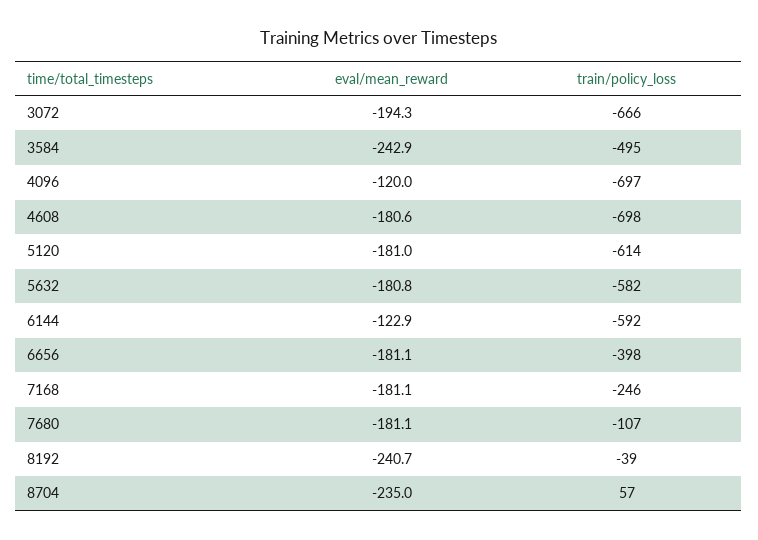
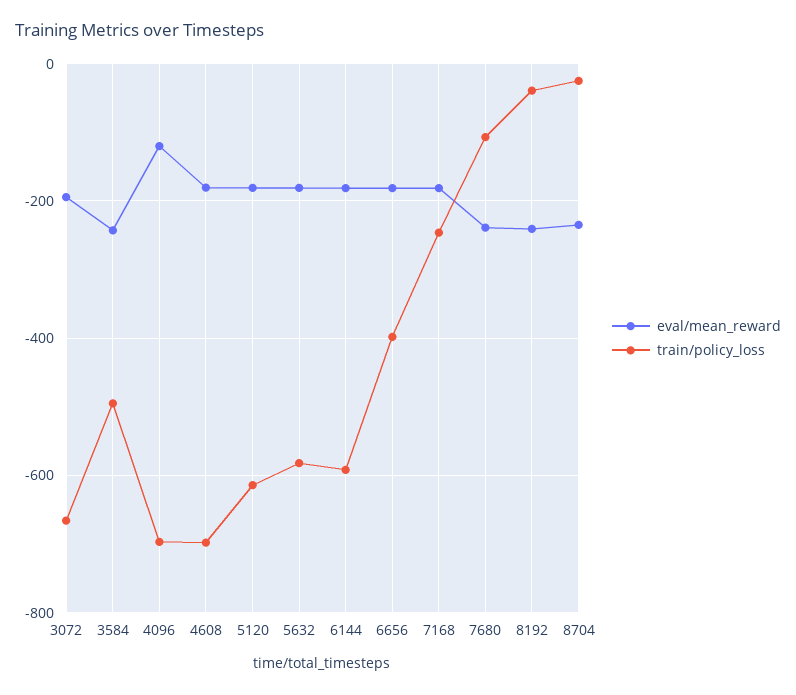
  {
    "eval/mean_reward": {
      "3072": -194.3,
      "3584": -242.9,
      "4096": -120,
      "4608": -180.6,
      "5120": -181,
      "5632": -180.8,
-     "6144": -122.9,
+     "6144": -180,
      "6656": -181.1,
      "7168": -181.1,
-     "7680": -181.1,
+     "7680": -240,
      "8192": -240.7,
      "8704": -235
    },
    "train/policy_loss": {
      "3072": -666,
      "3584": -495,
      "4096": -697,
      "4608": -698,
      "5120": -614,
      "5632": -582,
      "6144": -592,
      "6656": -398,
      "7168": -246,
      "7680": -107,
      "8192": -39,
-     "8704": 57
+     "8704": -20
    }
  }

